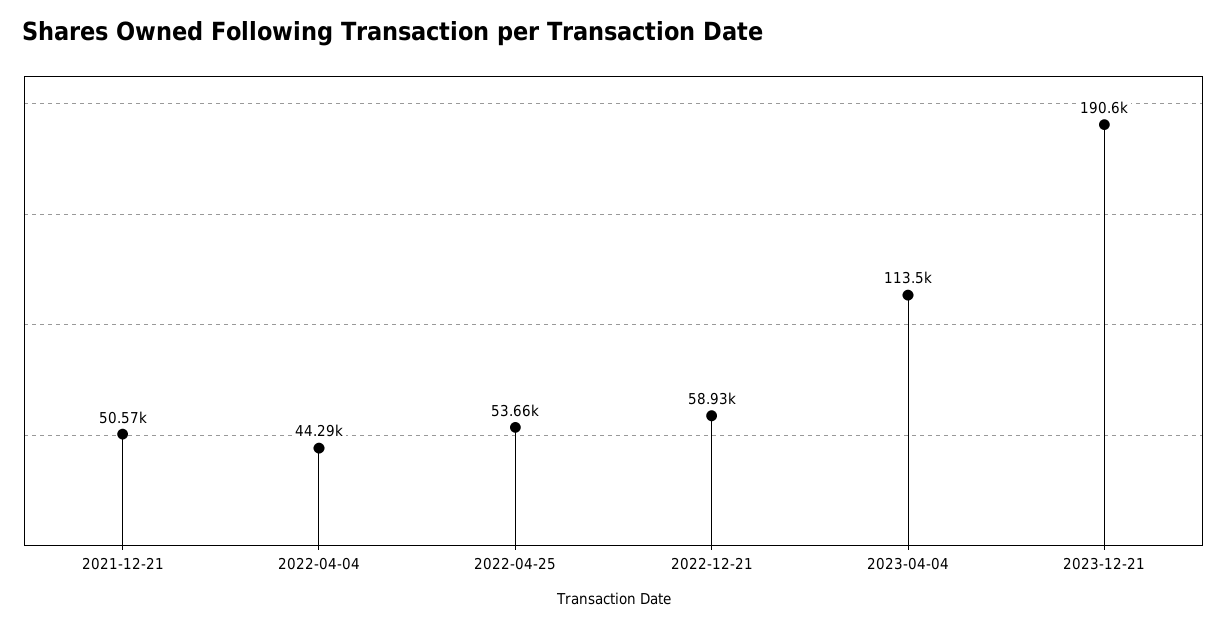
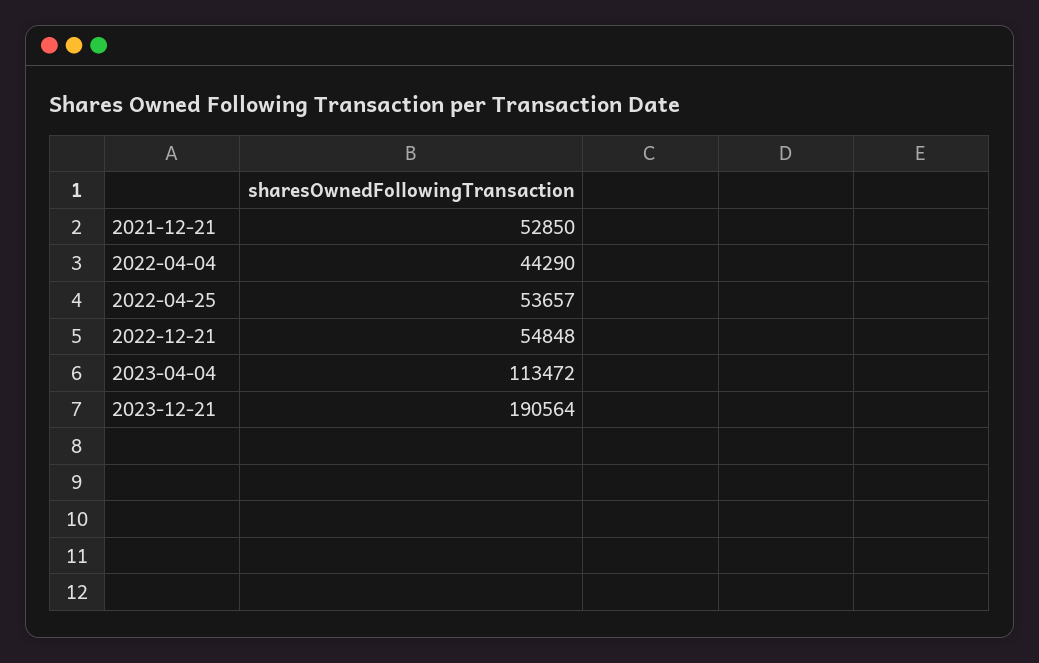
  {
-   "2021-12-21": 50570,
+   "2021-12-21": 52850,
    "2022-04-04": 44290,
    "2022-04-25": 53657,
-   "2022-12-21": 58930,
+   "2022-12-21": 54848,
    "2023-04-04": 113472,
    "2023-12-21": 190564
  }

